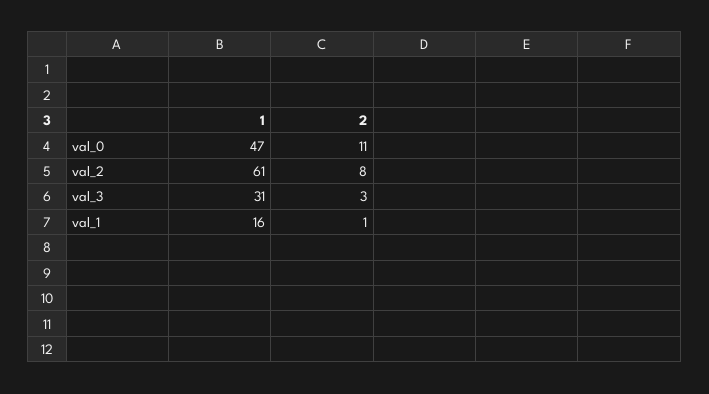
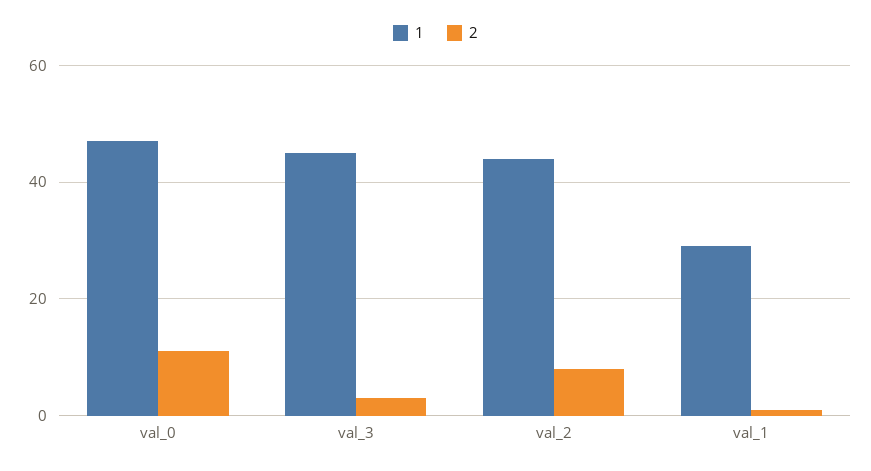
  {
    "1": {
      "val_0": 47,
-     "val_2": 61,
+     "val_2": 45,
-     "val_3": 31,
+     "val_3": 45,
-     "val_1": 16
+     "val_1": 30
    },
    "2": {
      "val_0": 11,
      "val_2": 8,
      "val_3": 3,
      "val_1": 1
    }
  }

